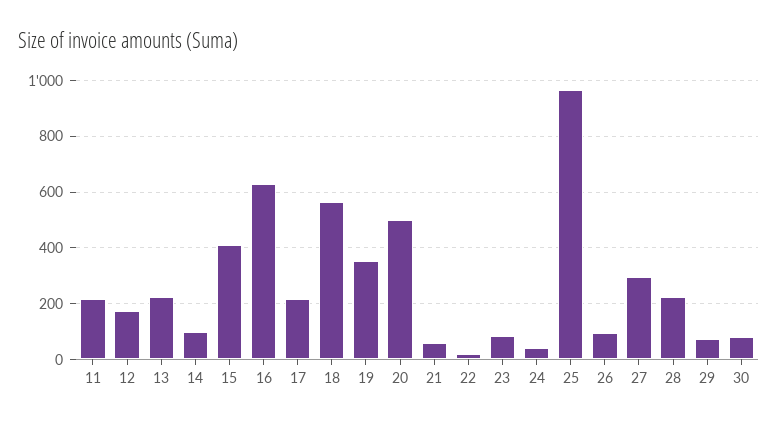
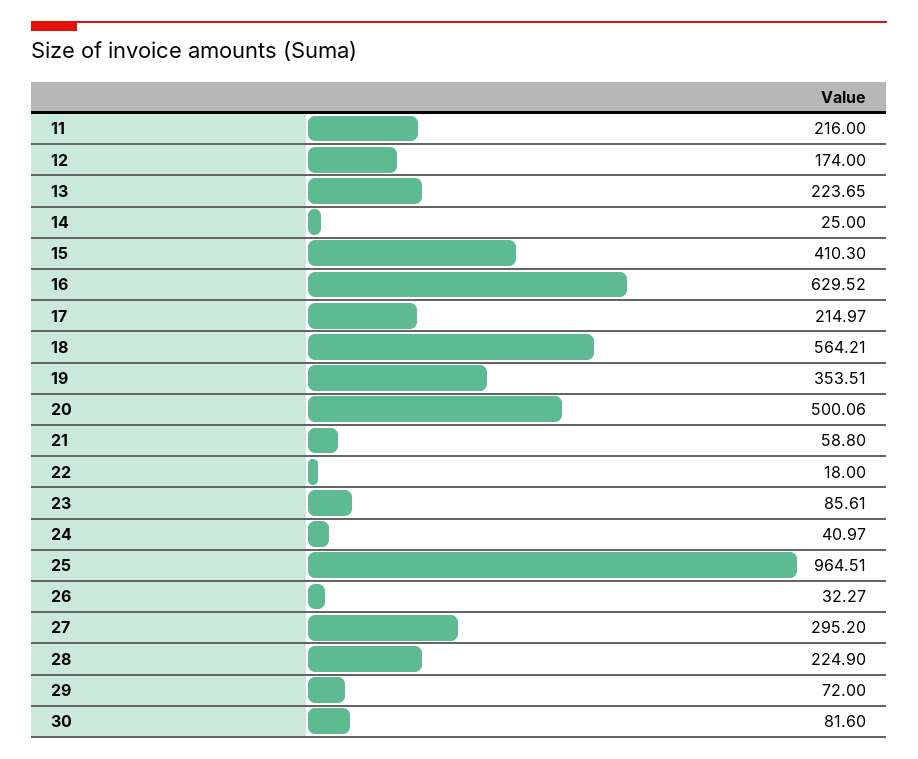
  {
    "11": 216,
    "12": 174,
    "13": 223.65,
-   "14": 100,
+   "14": 25,
    "15": 410.3,
    "16": 629.52,
    "17": 214.97,
    "18": 564.21,
    "19": 353.51,
    "20": 500.06,
    "21": 58.8,
    "22": 18,
    "23": 85.61,
    "24": 40.97,
    "25": 964.51,
-   "26": 100,
+   "26": 32.27,
    "27": 295.2,
    "28": 224.9,
    "29": 72,
    "30": 81.6
  }

